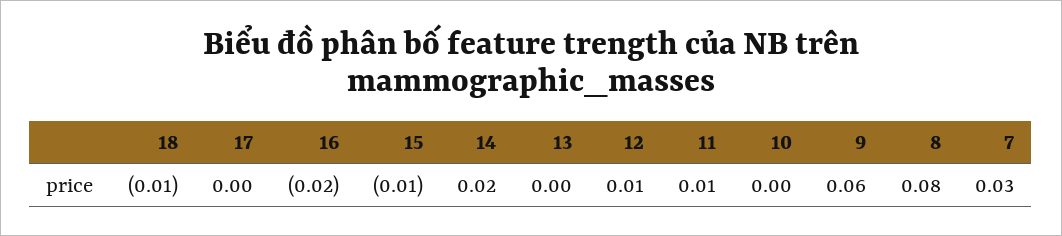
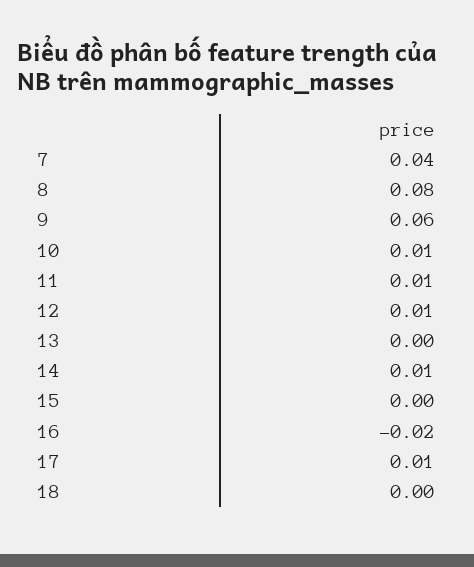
  {
-   "18": -0.01,
+   "18": 0,
-   "17": 0,
+   "17": 0.01,
    "16": -0.02,
-   "15": -0.01,
+   "15": 0,
-   "14": 0.02,
+   "14": 0.01,
    "13": 0,
    "12": 0.01,
    "11": 0.01,
-   "10": 0,
+   "10": 0.01,
    "9": 0.06,
    "8": 0.08,
-   "7": 0.03
+   "7": 0.04
  }

